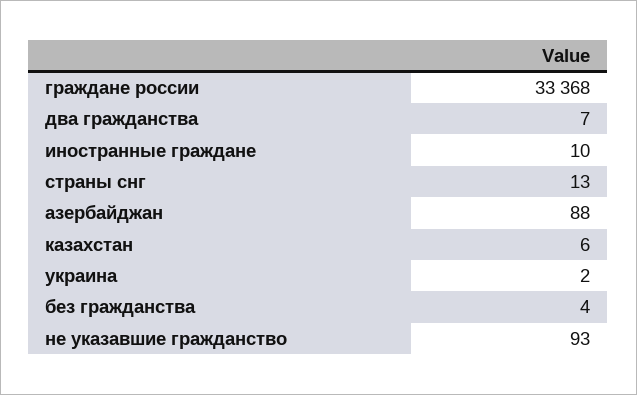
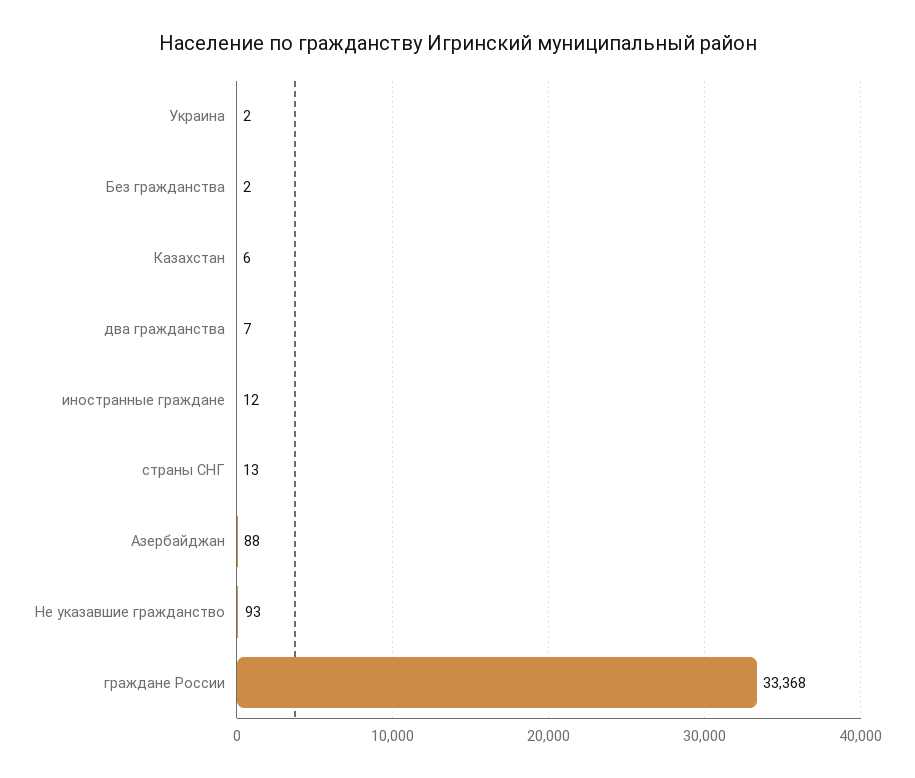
  {
    "граждане россии": 33368,
    "два гражданства": 7,
-   "иностранные граждане": 10,
+   "иностранные граждане": 12,
    "страны снг": 13,
    "азербайджан": 88,
    "казахстан": 6,
    "украина": 2,
-   "без гражданства": 4,
+   "без гражданства": 2,
    "не указавшие гражданство": 93
  }

